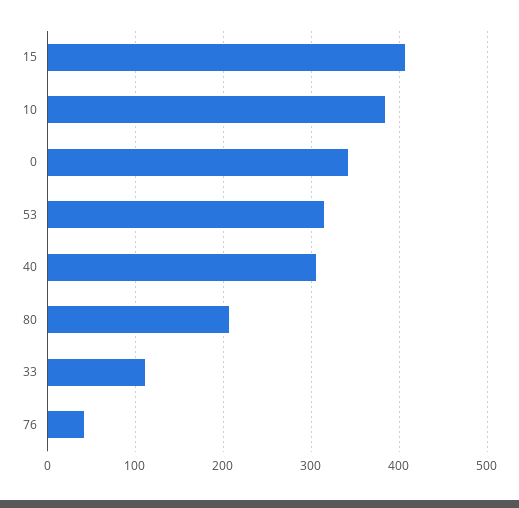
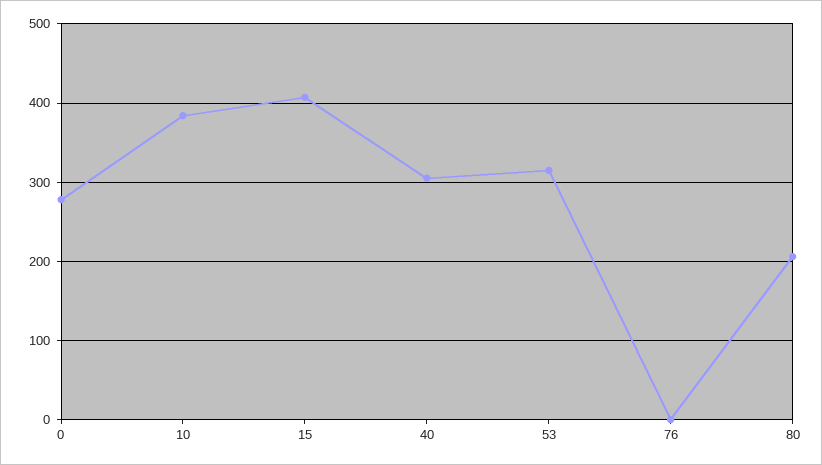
  {
    "15": 410,
    "10": 380,
-   "0": 340,
+   "0": 280,
    "53": 320,
    "40": 310,
    "80": 210,
-   "33": 110,
-   "76": 40
+   "76": 0
  }

